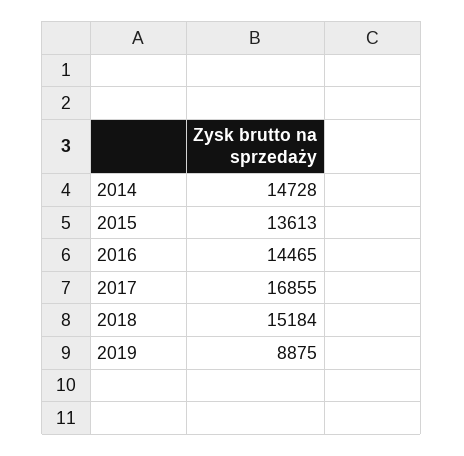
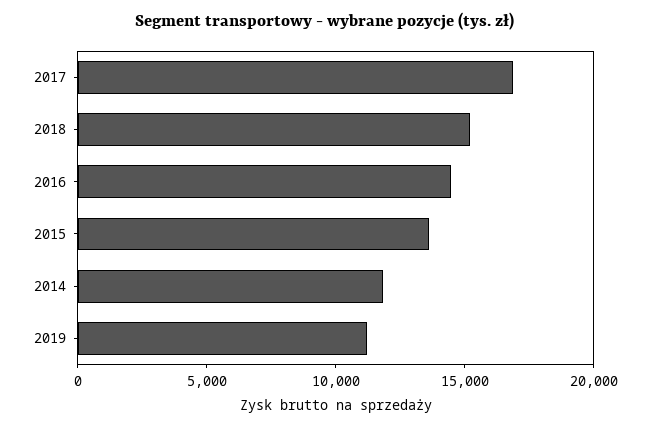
  {
-   "2014": 14728,
+   "2014": 12000,
    "2015": 13613,
    "2016": 14465,
    "2017": 16855,
    "2018": 15184,
-   "2019": 8875
+   "2019": 11000
  }

